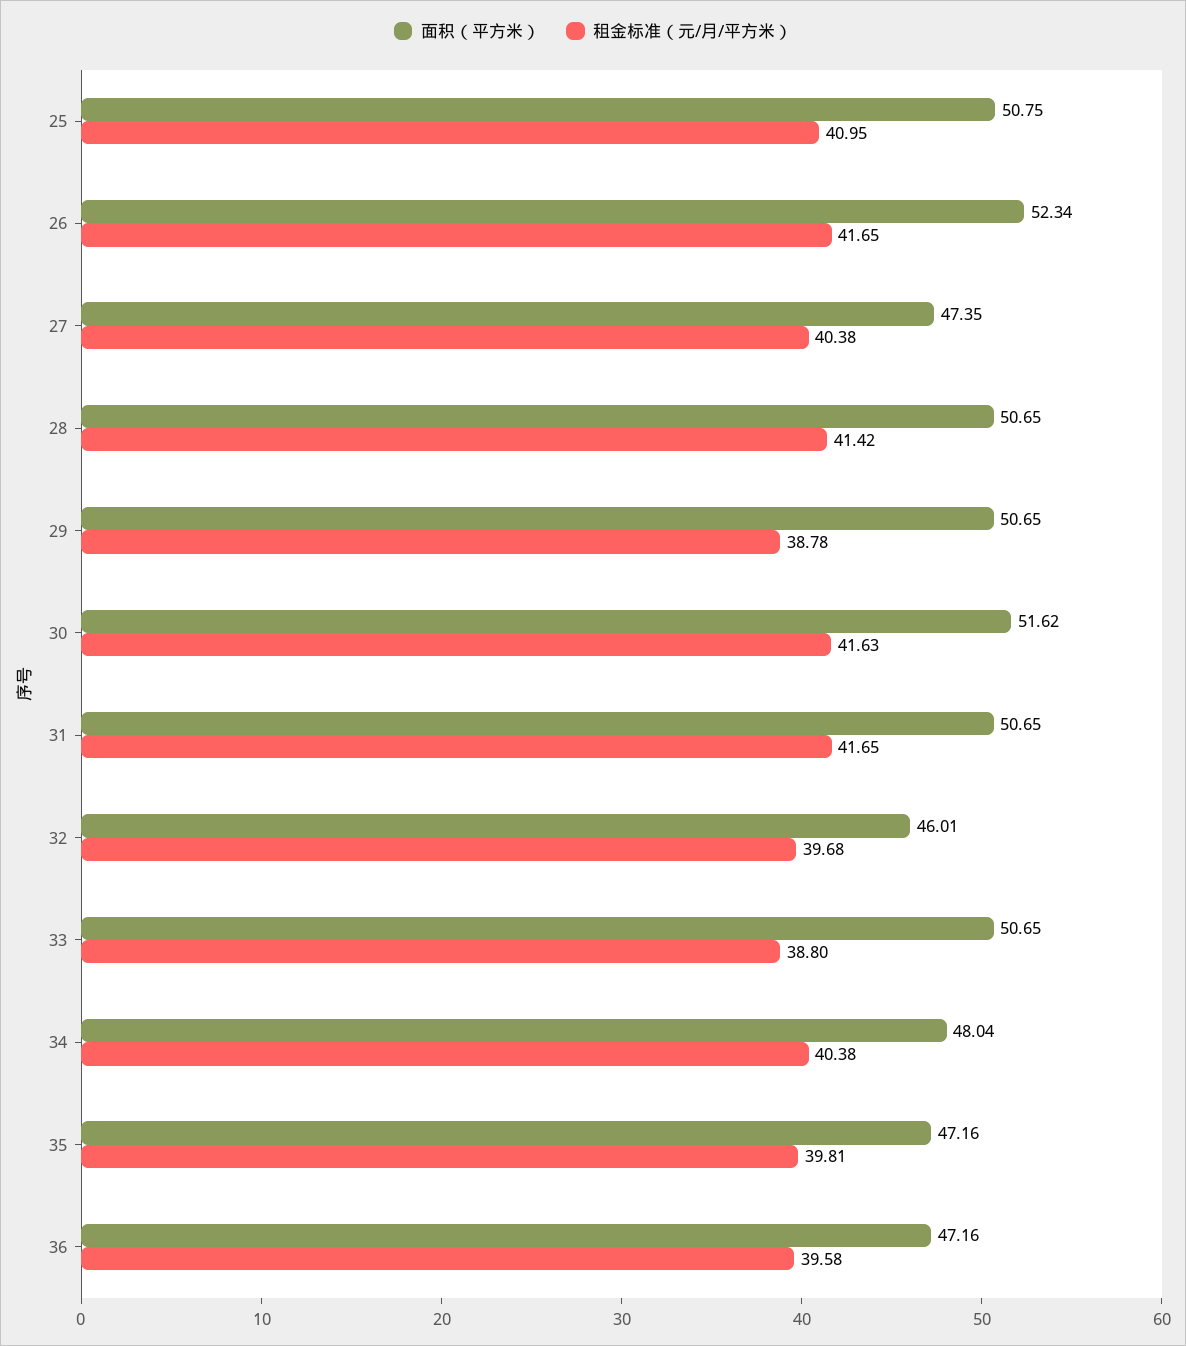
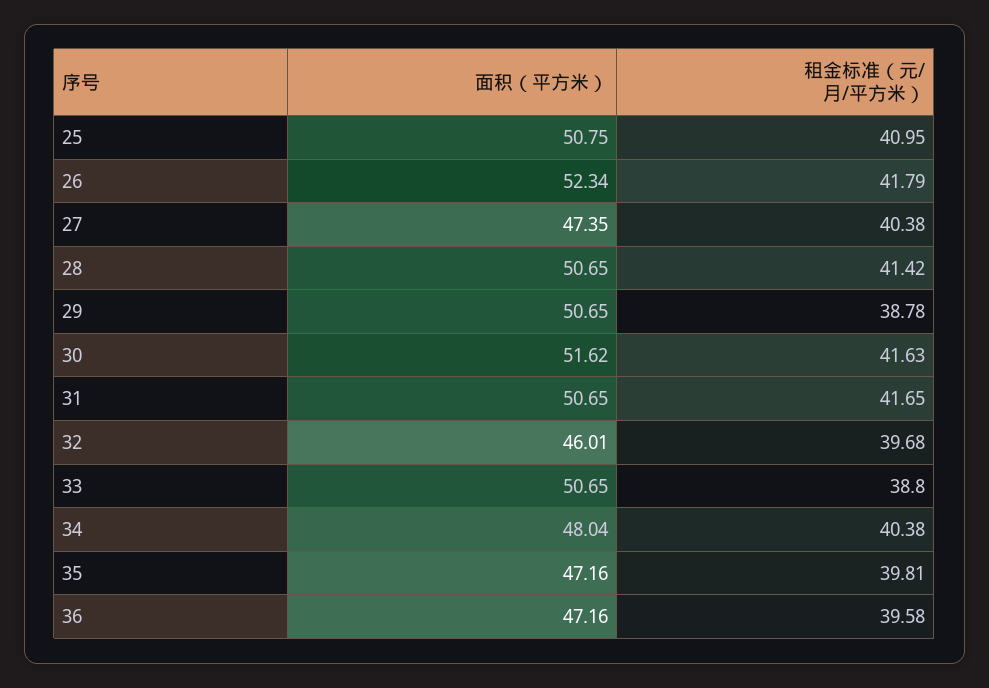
  {
    "面积（平方米）": {
      "25": 50.75,
      "26": 52.34,
      "27": 47.35,
      "28": 50.65,
      "29": 50.65,
      "30": 51.62,
      "31": 50.65,
      "32": 46.01,
      "33": 50.65,
      "34": 48.04,
      "35": 47.16,
      "36": 47.16
    },
    "租金标准（元/月/平方米）": {
      "25": 40.95,
-     "26": 41.65,
+     "26": 41.79,
      "27": 40.38,
      "28": 41.42,
      "29": 38.78,
      "30": 41.63,
      "31": 41.65,
      "32": 39.68,
      "33": 38.8,
      "34": 40.38,
      "35": 39.81,
      "36": 39.58
    }
  }

